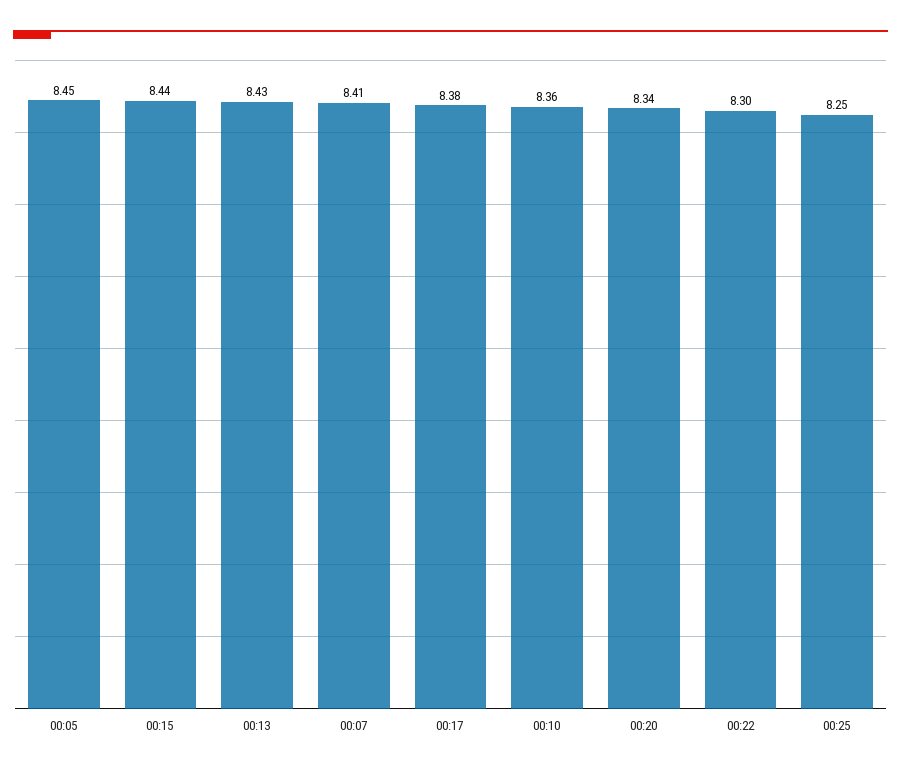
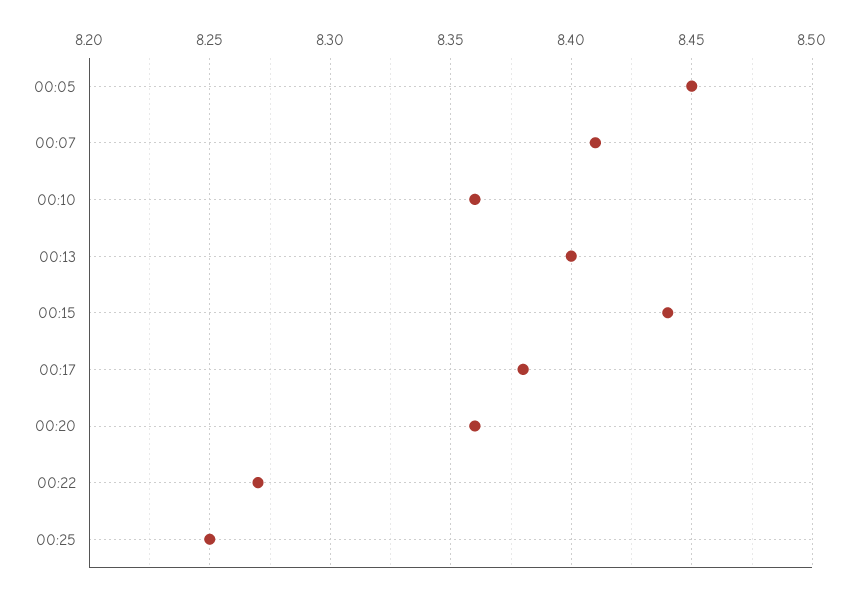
  {
    "00:05": 8.45,
    "00:15": 8.44,
-   "00:13": 8.43,
+   "00:13": 8.4,
    "00:07": 8.41,
    "00:17": 8.38,
    "00:10": 8.36,
-   "00:20": 8.34,
+   "00:20": 8.36,
-   "00:22": 8.3,
+   "00:22": 8.27,
    "00:25": 8.25
  }

